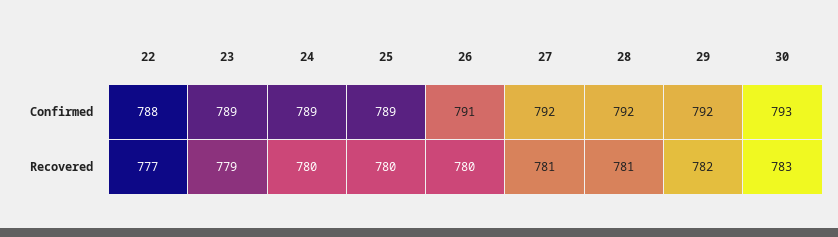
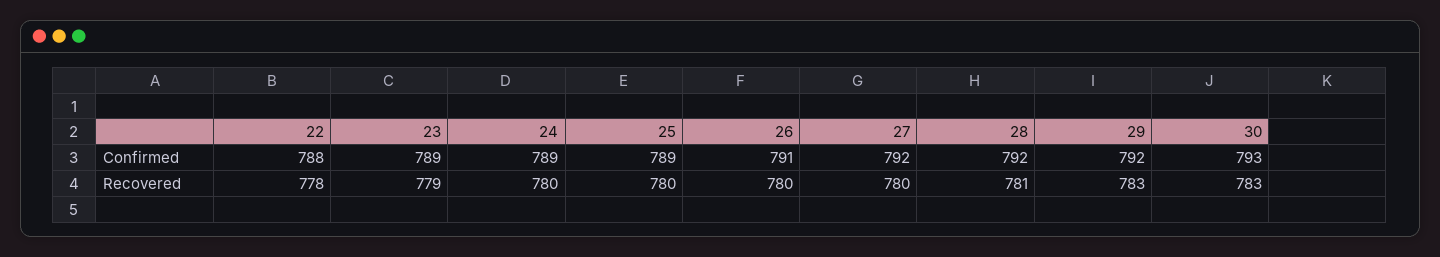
  {
    "22": {
      "Confirmed": 788,
-     "Recovered": 777
+     "Recovered": 778
    },
    "23": {
      "Confirmed": 789,
      "Recovered": 779
    },
    "24": {
      "Confirmed": 789,
      "Recovered": 780
    },
    "25": {
      "Confirmed": 789,
      "Recovered": 780
    },
    "26": {
      "Confirmed": 791,
      "Recovered": 780
    },
    "27": {
      "Confirmed": 792,
-     "Recovered": 781
+     "Recovered": 780
    },
    "28": {
      "Confirmed": 792,
      "Recovered": 781
    },
    "29": {
      "Confirmed": 792,
-     "Recovered": 782
+     "Recovered": 783
    },
    "30": {
      "Confirmed": 793,
      "Recovered": 783
    }
  }

